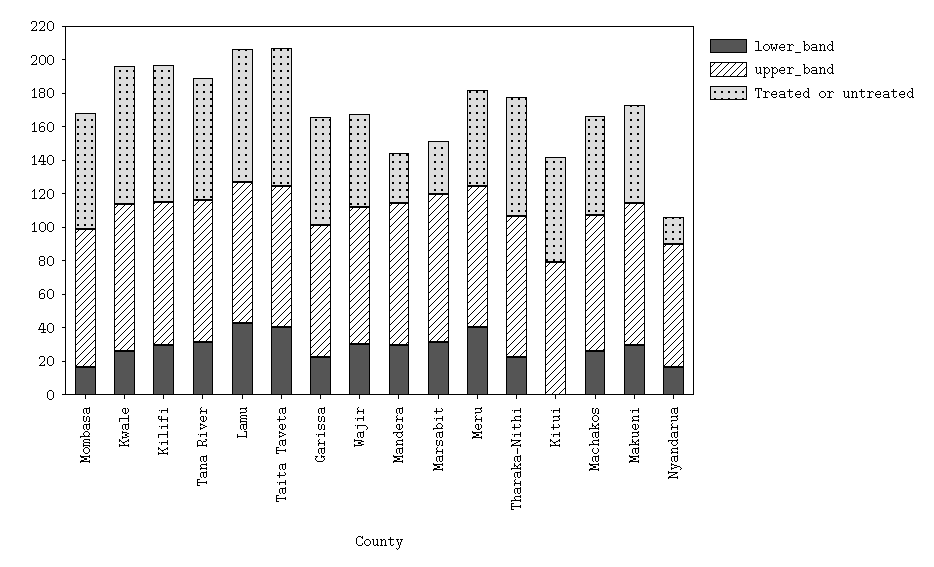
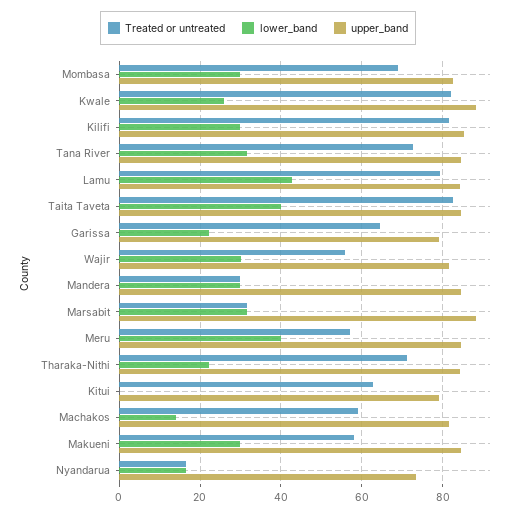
  {
    "lower_band": {
-     "Mombasa": 15,
+     "Mombasa": 30,
      "Kwale": 26,
      "Kilifi": 30,
      "Tana River": 32,
      "Lamu": 42,
      "Taita Taveta": 40,
      "Garissa": 22,
      "Wajir": 30,
      "Mandera": 30,
      "Marsabit": 32,
      "Meru": 40,
      "Tharaka-Nithi": 22,
      "Kitui": 0,
-     "Machakos": 25,
+     "Machakos": 14,
      "Makueni": 30,
      "Nyandarua": 16
    },
    "upper_band": {
      "Mombasa": 82,
      "Kwale": 88,
      "Kilifi": 86,
      "Tana River": 84,
      "Lamu": 84,
      "Taita Taveta": 84,
      "Garissa": 80,
      "Wajir": 82,
      "Mandera": 84,
      "Marsabit": 88,
      "Meru": 84,
      "Tharaka-Nithi": 84,
      "Kitui": 80,
      "Machakos": 82,
      "Makueni": 84,
      "Nyandarua": 74
    },
    "Treated or untreated": {
      "Mombasa": 70,
      "Kwale": 82,
      "Kilifi": 82,
      "Tana River": 72,
      "Lamu": 80,
      "Taita Taveta": 82,
      "Garissa": 64,
      "Wajir": 56,
      "Mandera": 30,
      "Marsabit": 32,
      "Meru": 58,
      "Tharaka-Nithi": 72,
      "Kitui": 62,
      "Machakos": 60,
      "Makueni": 58,
      "Nyandarua": 16
    }
  }

